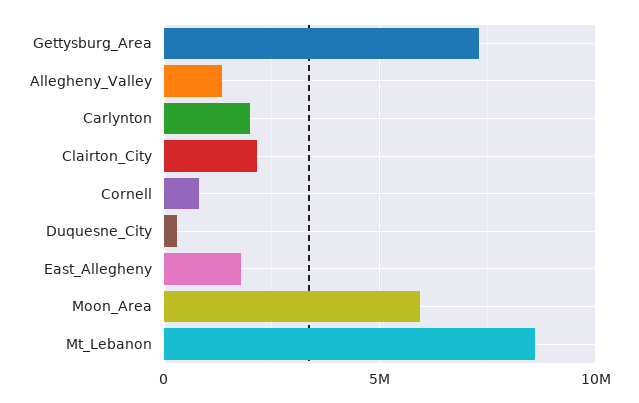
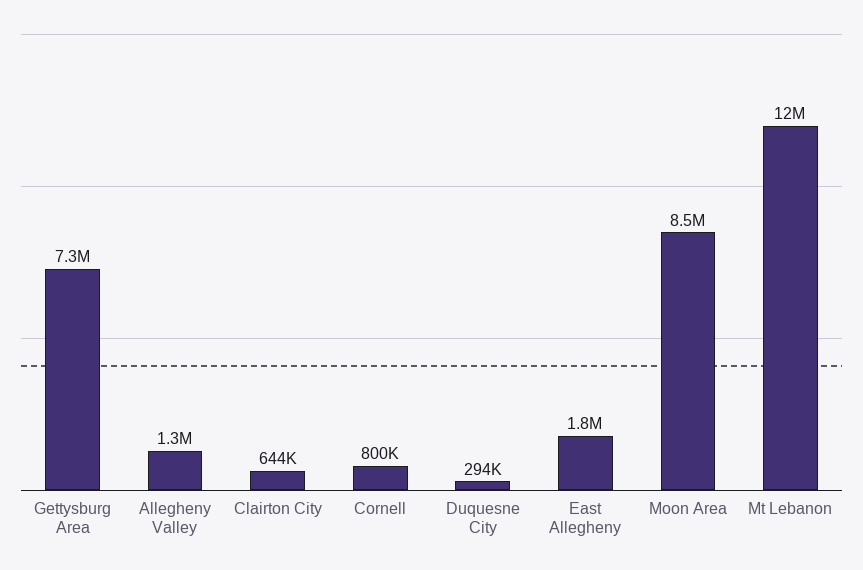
  {
    "Gettysburg_Area": 7300000,
    "Allegheny_Valley": 1300000,
-   "Carlynton": 2000000,
-   "Clairton_City": 2000000,
+   "Clairton_City": 644000,
    "Cornell": 800000,
    "Duquesne_City": 294000,
    "East_Allegheny": 1800000,
-   "Moon_Area": 6000000,
+   "Moon_Area": 8500000,
-   "Mt_Lebanon": 8500000
+   "Mt_Lebanon": 12000000
  }

